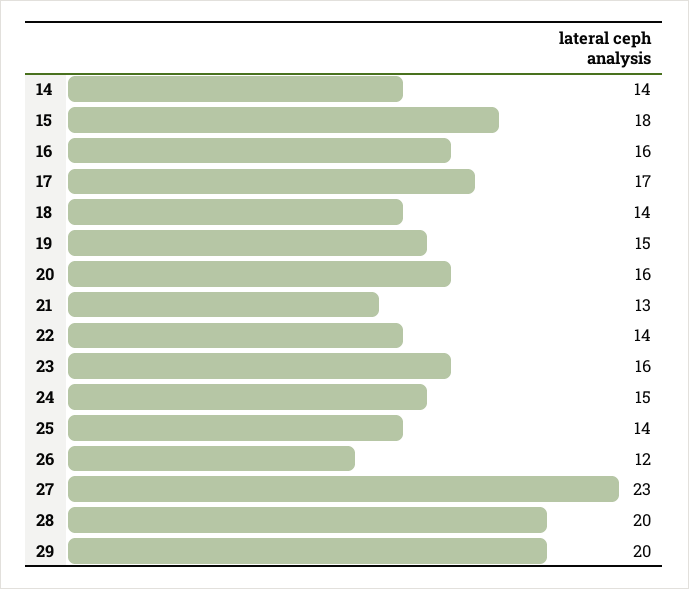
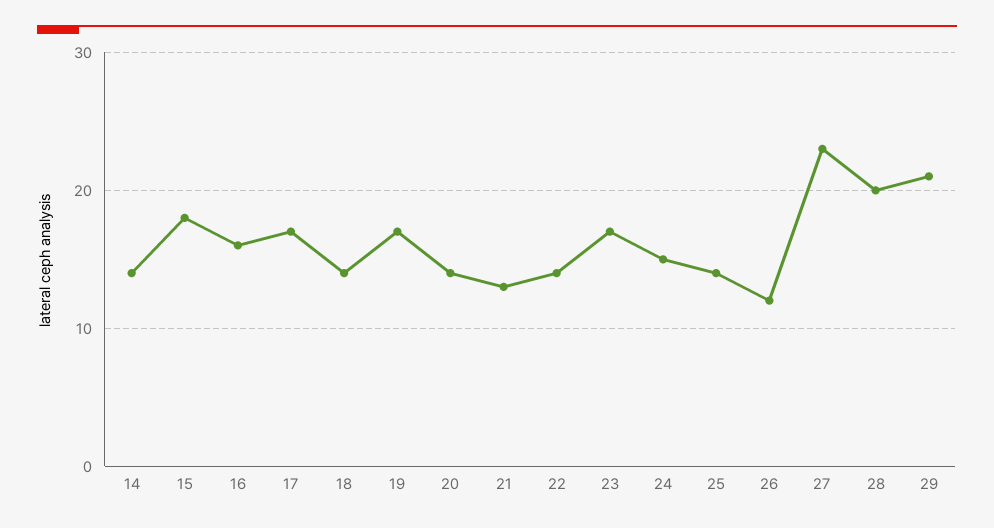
  {
    "14": 14,
    "15": 18,
    "16": 16,
    "17": 17,
    "18": 14,
-   "19": 15,
+   "19": 17,
-   "20": 16,
+   "20": 14,
    "21": 13,
    "22": 14,
-   "23": 16,
+   "23": 17,
    "24": 15,
    "25": 14,
    "26": 12,
    "27": 23,
    "28": 20,
-   "29": 20
+   "29": 21
  }

